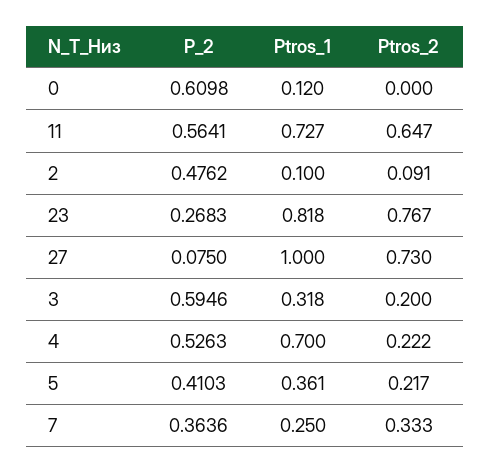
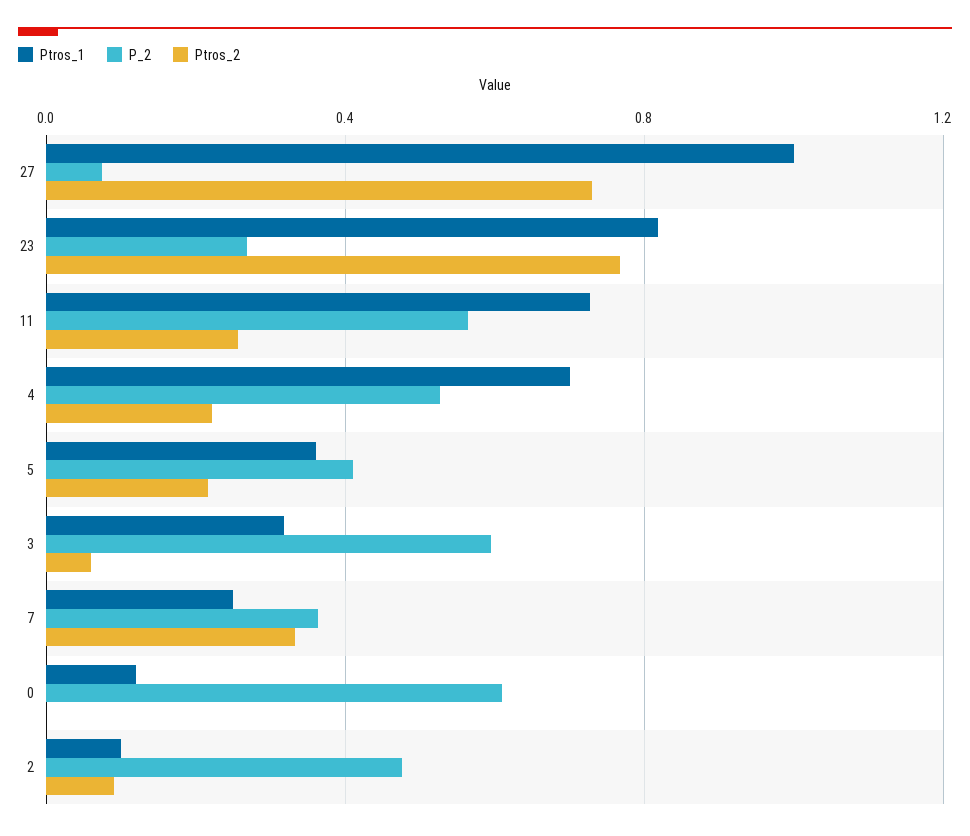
  {
    "P_2": {
      "0": 0.6098,
      "11": 0.5641,
      "2": 0.4762,
      "23": 0.2683,
      "27": 0.075,
      "3": 0.5946,
      "4": 0.5263,
      "5": 0.4103,
      "7": 0.3636
    },
    "Ptros_1": {
      "0": 0.12,
      "11": 0.727,
      "2": 0.1,
      "23": 0.818,
      "27": 1,
      "3": 0.318,
      "4": 0.7,
      "5": 0.361,
      "7": 0.25
    },
    "Ptros_2": {
      "0": 0,
-     "11": 0.647,
+     "11": 0.25,
      "2": 0.091,
      "23": 0.767,
      "27": 0.73,
-     "3": 0.2,
+     "3": 0.05,
      "4": 0.222,
      "5": 0.217,
      "7": 0.333
    }
  }

